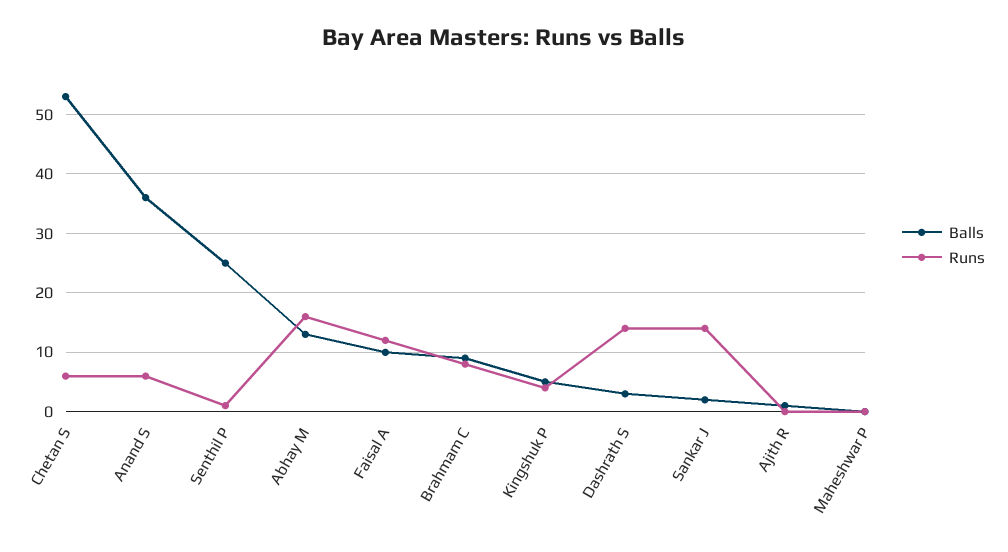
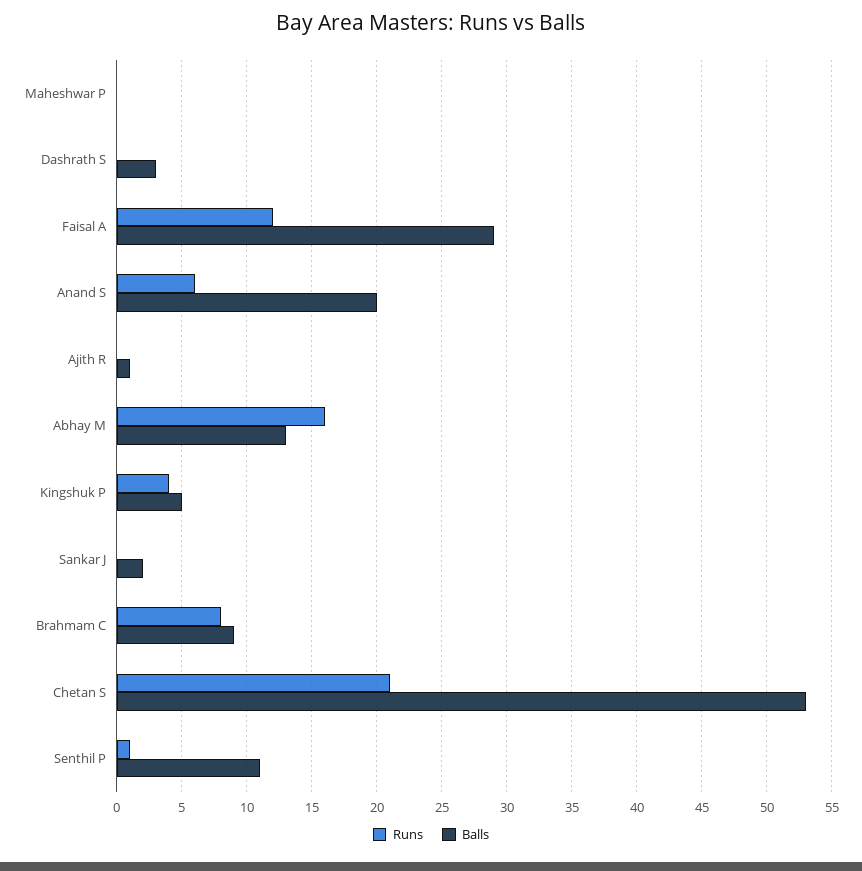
  {
    "Balls": {
      "Chetan S": 53,
-     "Anand S": 35,
+     "Anand S": 20,
-     "Senthil P": 25,
+     "Senthil P": 11,
      "Abhay M": 13,
-     "Faisal A": 10,
+     "Faisal A": 29,
      "Brahmam C": 9,
      "Kingshuk P": 5,
      "Dashrath S": 3,
      "Sankar J": 2,
      "Ajith R": 1,
      "Maheshwar P": 0
    },
    "Runs": {
-     "Chetan S": 5,
+     "Chetan S": 21,
      "Anand S": 6,
      "Senthil P": 1,
      "Abhay M": 16,
      "Faisal A": 12,
      "Brahmam C": 8,
      "Kingshuk P": 4,
-     "Dashrath S": 15,
+     "Dashrath S": 0,
-     "Sankar J": 15,
+     "Sankar J": 0,
      "Ajith R": 0,
      "Maheshwar P": 0
    }
  }

